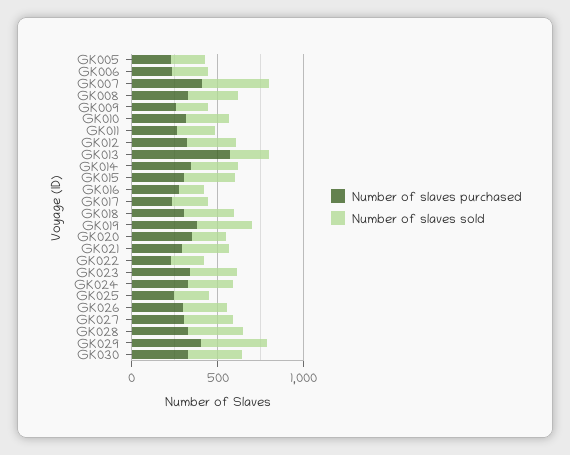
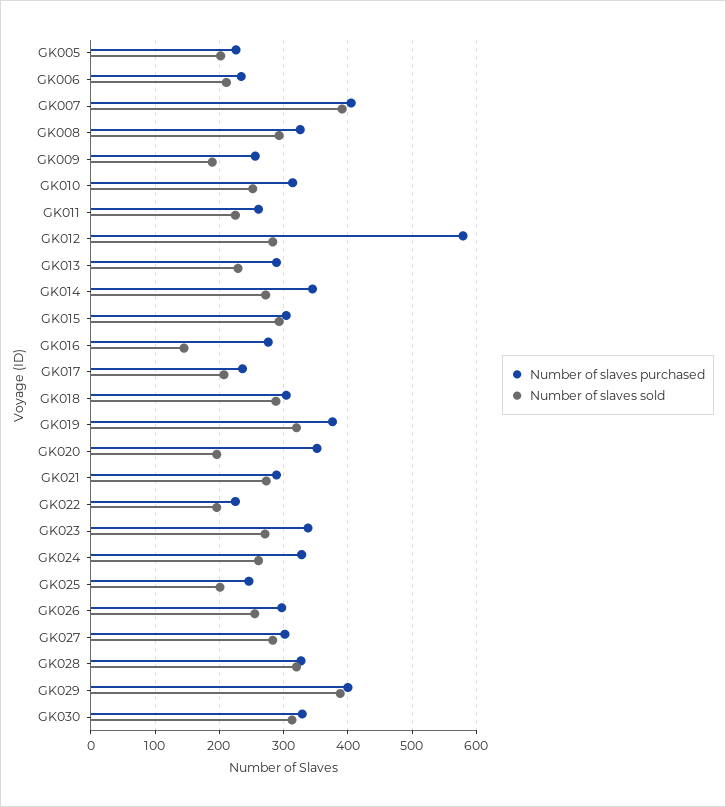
  {
    "Number of slaves purchased": {
      "GK005": 230,
      "GK006": 230,
      "GK007": 410,
      "GK008": 330,
      "GK009": 260,
      "GK010": 310,
      "GK011": 260,
-     "GK012": 300,
+     "GK012": 580,
-     "GK013": 600,
+     "GK013": 290,
      "GK014": 350,
      "GK015": 300,
      "GK016": 280,
      "GK017": 240,
      "GK018": 300,
      "GK019": 380,
      "GK020": 350,
      "GK021": 290,
      "GK022": 230,
      "GK023": 340,
      "GK024": 330,
      "GK025": 250,
      "GK026": 300,
      "GK027": 300,
      "GK028": 330,
      "GK029": 400,
      "GK030": 330
    },
    "Number of slaves sold": {
      "GK005": 200,
      "GK006": 210,
      "GK007": 390,
      "GK008": 290,
      "GK009": 190,
      "GK010": 250,
      "GK011": 230,
      "GK012": 280,
      "GK013": 230,
      "GK014": 270,
      "GK015": 290,
      "GK016": 150,
      "GK017": 210,
      "GK018": 290,
      "GK019": 320,
      "GK020": 200,
      "GK021": 270,
      "GK022": 200,
      "GK023": 270,
      "GK024": 260,
      "GK025": 200,
      "GK026": 260,
      "GK027": 280,
      "GK028": 320,
      "GK029": 390,
      "GK030": 310
    }
  }

